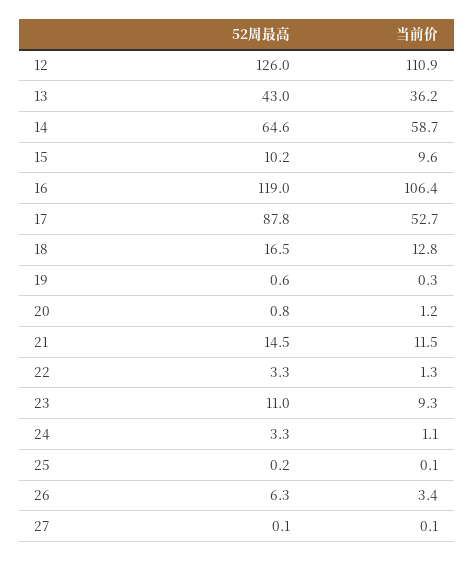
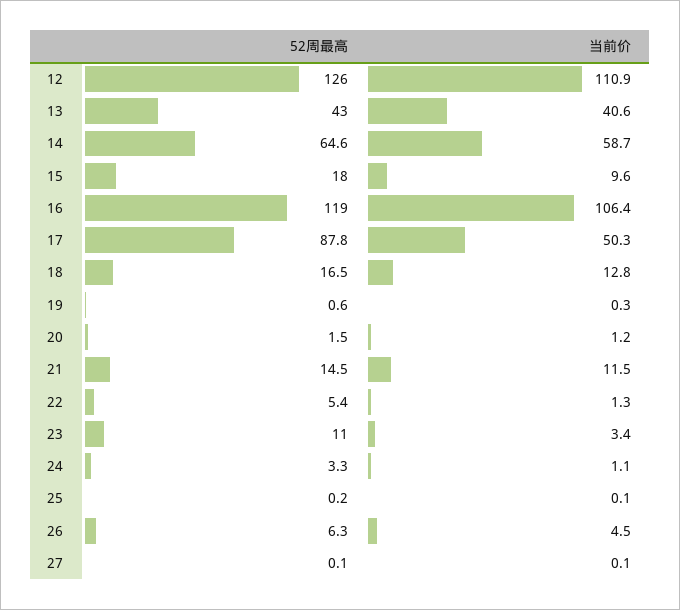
  {
    "52周最高": {
      "12": 126,
      "13": 43,
      "14": 64.6,
-     "15": 10.2,
+     "15": 18,
      "16": 119,
      "17": 87.8,
      "18": 16.5,
      "19": 0.6,
-     "20": 0.8,
+     "20": 1.5,
      "21": 14.5,
-     "22": 3.3,
+     "22": 5.4,
      "23": 11,
      "24": 3.3,
      "25": 0.2,
      "26": 6.3,
      "27": 0.1
    },
    "当前价": {
      "12": 110.9,
-     "13": 36.2,
+     "13": 40.6,
      "14": 58.7,
      "15": 9.6,
      "16": 106.4,
-     "17": 52.7,
+     "17": 50.3,
      "18": 12.8,
      "19": 0.3,
      "20": 1.2,
      "21": 11.5,
      "22": 1.3,
-     "23": 9.3,
+     "23": 3.4,
      "24": 1.1,
      "25": 0.1,
-     "26": 3.4,
+     "26": 4.5,
      "27": 0.1
    }
  }

